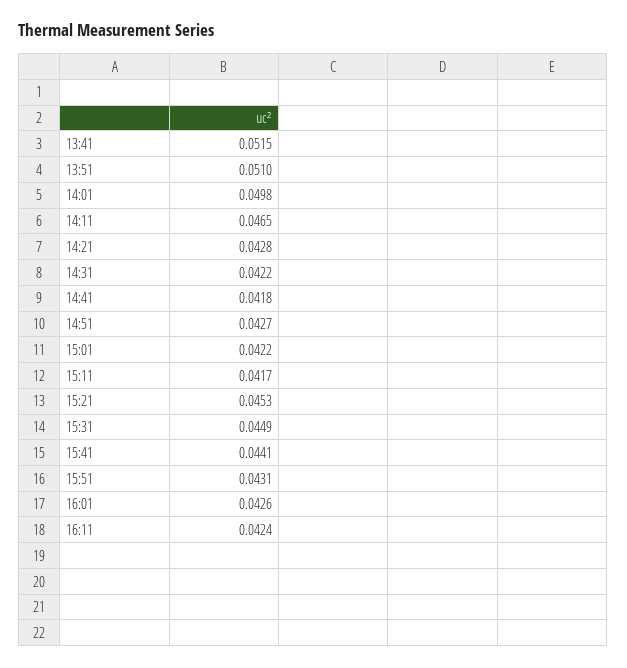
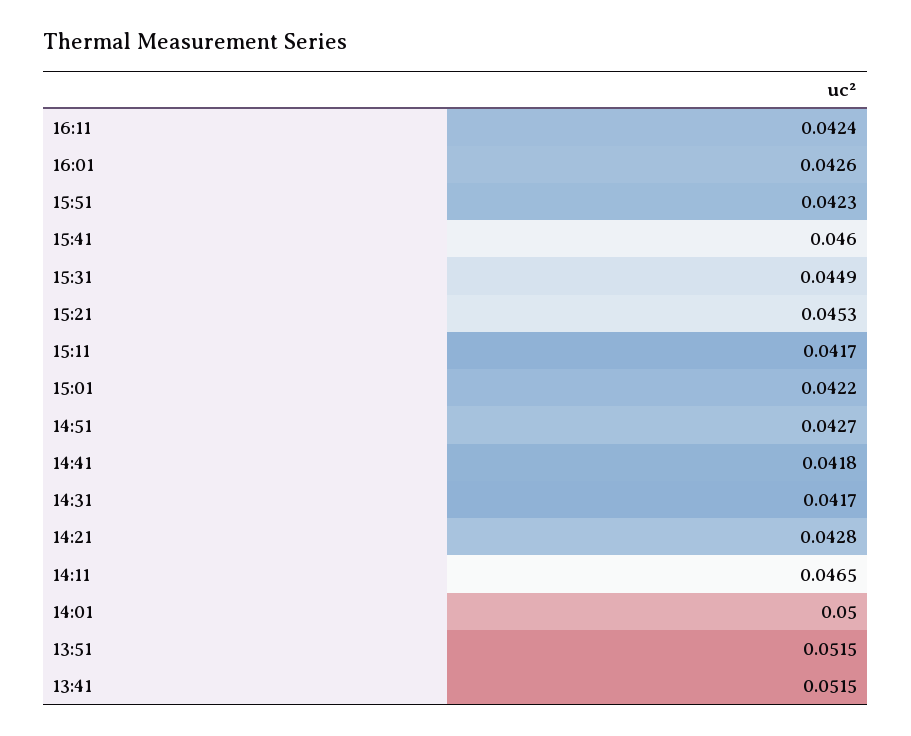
  {
    "13:41": 0.0515,
-   "13:51": 0.051,
+   "13:51": 0.0515,
-   "14:01": 0.0498,
+   "14:01": 0.05,
    "14:11": 0.0465,
    "14:21": 0.0428,
-   "14:31": 0.0422,
+   "14:31": 0.0417,
    "14:41": 0.0418,
    "14:51": 0.0427,
    "15:01": 0.0422,
    "15:11": 0.0417,
    "15:21": 0.0453,
    "15:31": 0.0449,
-   "15:41": 0.0441,
+   "15:41": 0.046,
-   "15:51": 0.0431,
+   "15:51": 0.0423,
    "16:01": 0.0426,
    "16:11": 0.0424
  }

